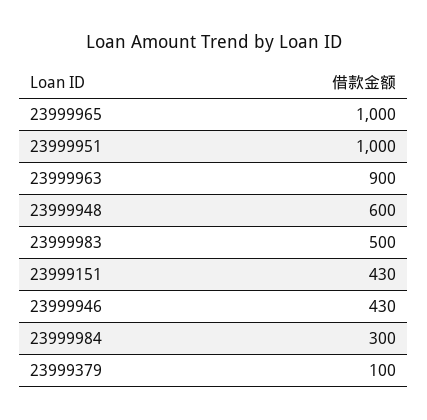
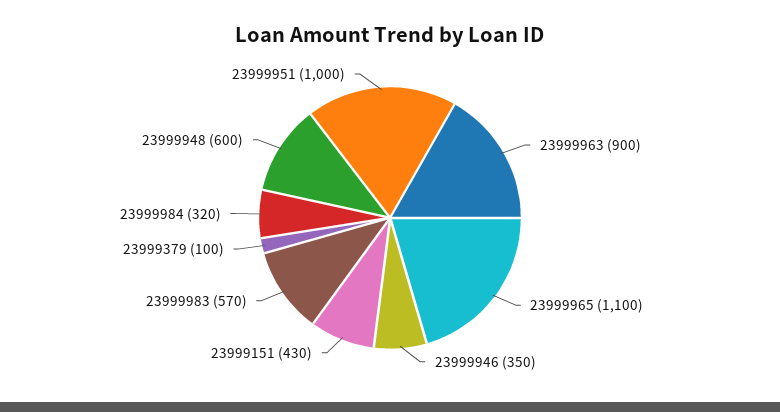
  {
-   "23999965": 1000,
+   "23999965": 1100,
    "23999951": 1000,
    "23999963": 900,
    "23999948": 600,
-   "23999983": 500,
+   "23999983": 570,
    "23999151": 430,
-   "23999946": 430,
+   "23999946": 350,
-   "23999984": 300,
+   "23999984": 320,
    "23999379": 100
  }

